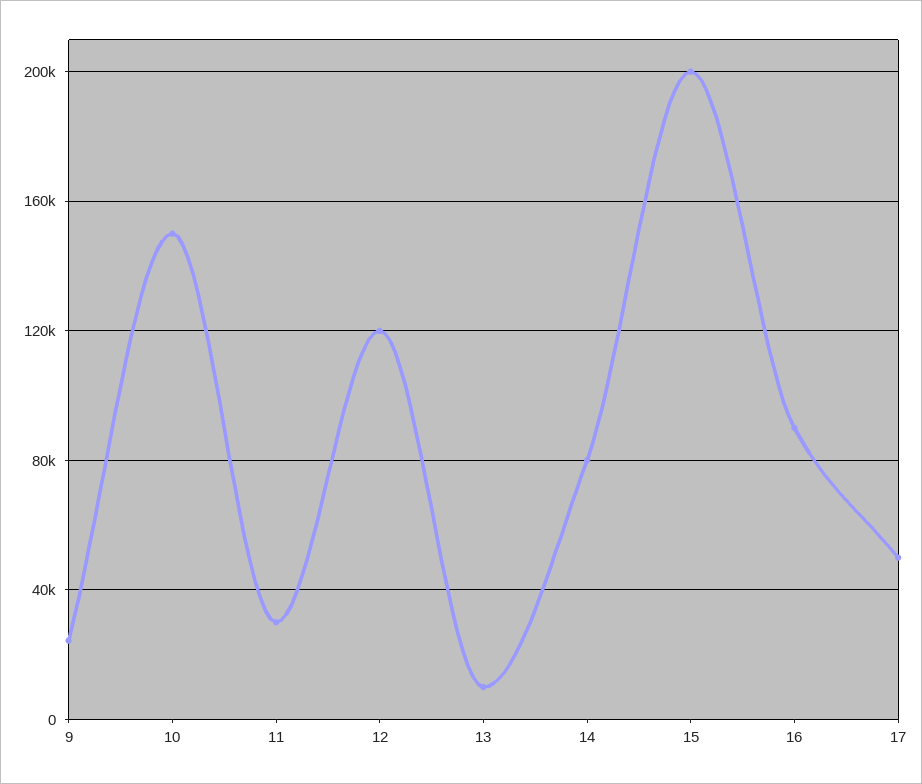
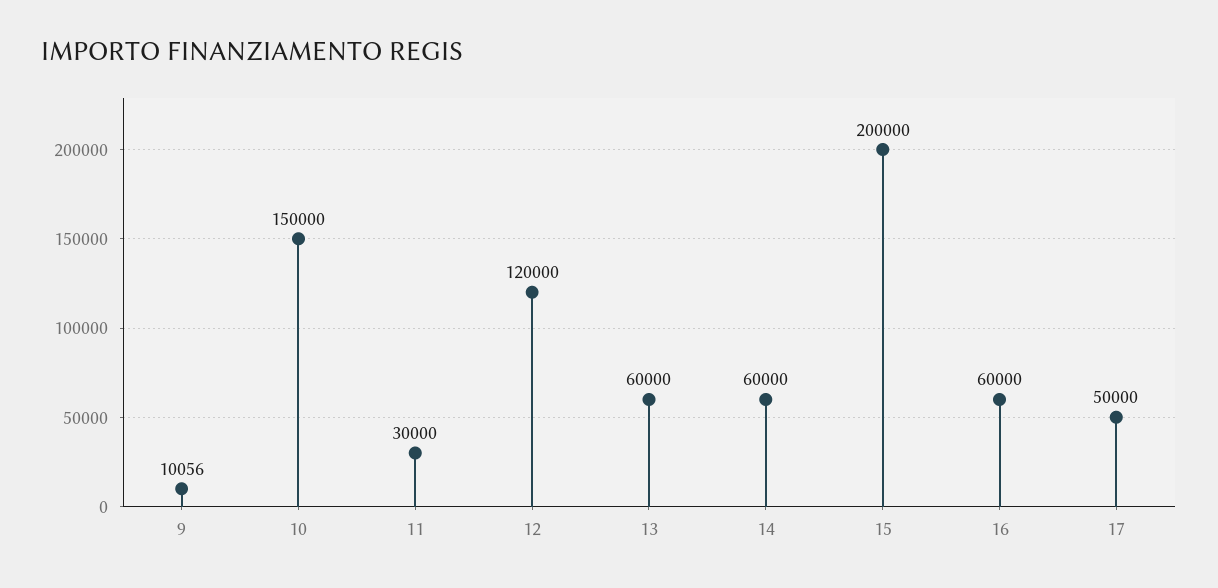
  {
-   "9": 25000,
+   "9": 10056,
    "10": 150000,
    "11": 30000,
    "12": 120000,
-   "13": 10000,
+   "13": 60000,
-   "14": 80000,
+   "14": 60000,
    "15": 200000,
-   "16": 90000,
+   "16": 60000,
    "17": 50000
  }

